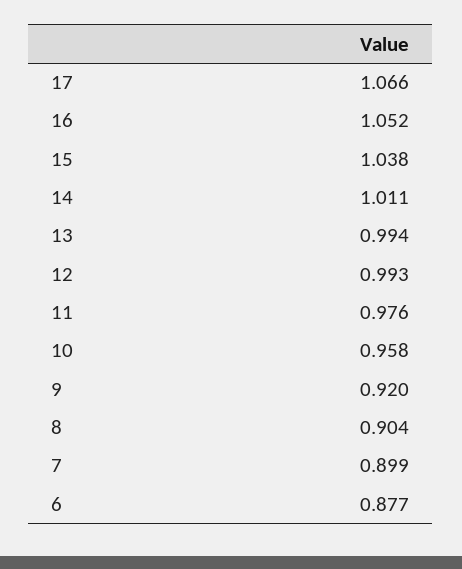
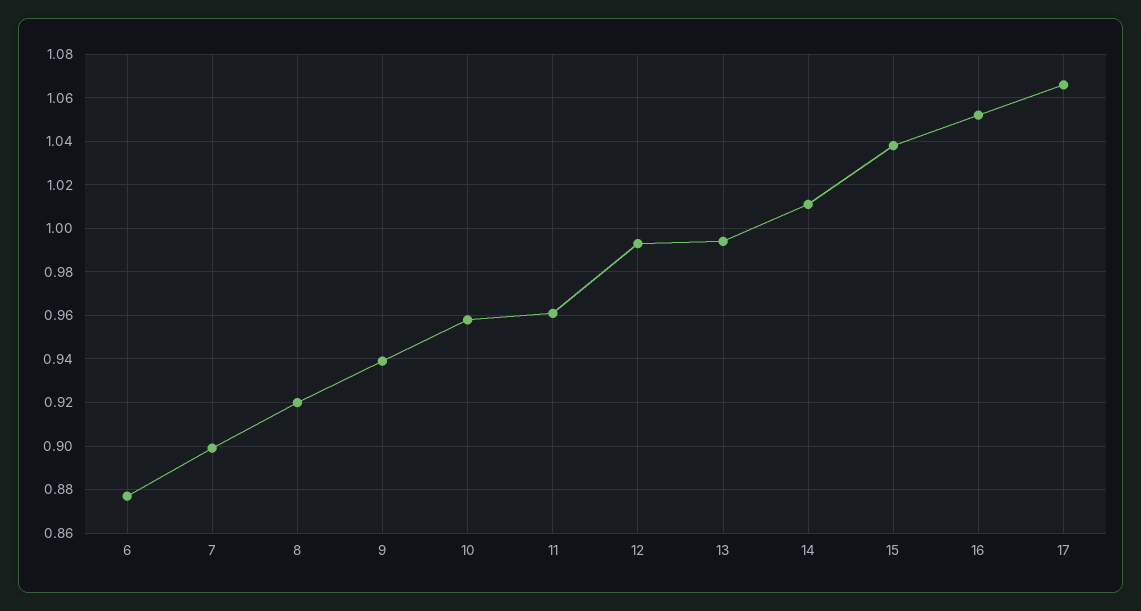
  {
    "17": 1.066,
    "16": 1.052,
    "15": 1.038,
    "14": 1.011,
    "13": 0.994,
    "12": 0.993,
-   "11": 0.976,
+   "11": 0.96,
    "10": 0.958,
-   "9": 0.92,
+   "9": 0.94,
-   "8": 0.904,
+   "8": 0.92,
    "7": 0.899,
    "6": 0.877
  }

